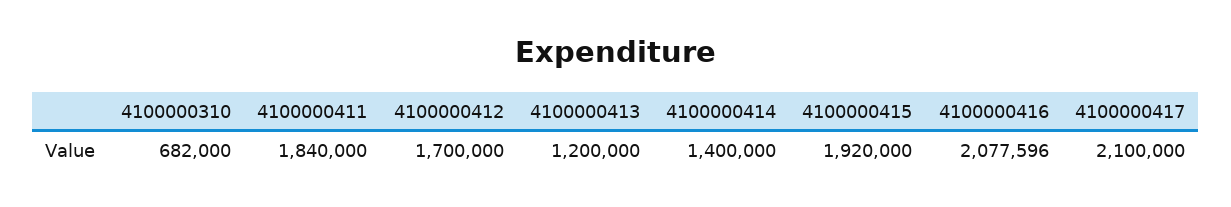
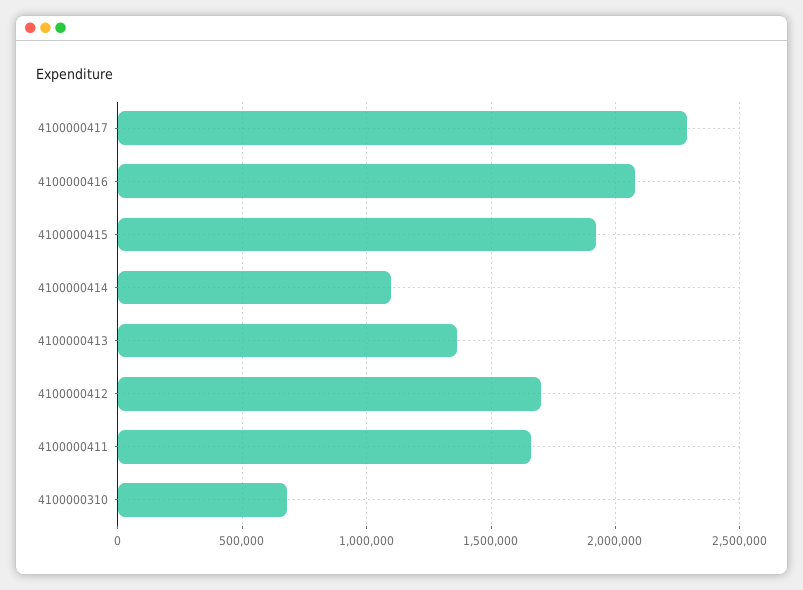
  {
    "4100000310": 682000,
-   "4100000411": 1840000,
+   "4100000411": 1650000,
    "4100000412": 1700000,
-   "4100000413": 1200000,
+   "4100000413": 1350000,
-   "4100000414": 1400000,
+   "4100000414": 1100000,
    "4100000415": 1920000,
    "4100000416": 2077596,
-   "4100000417": 2100000
+   "4100000417": 2300000
  }

